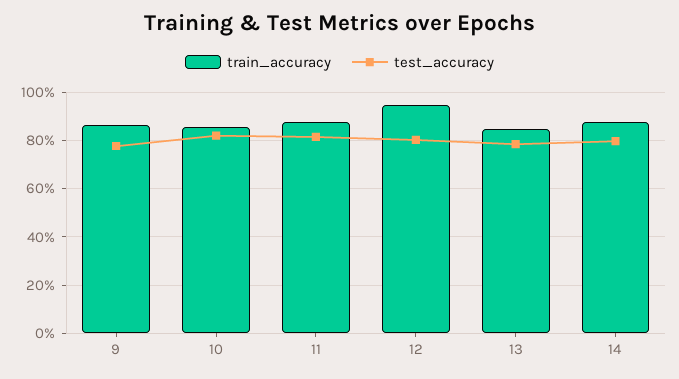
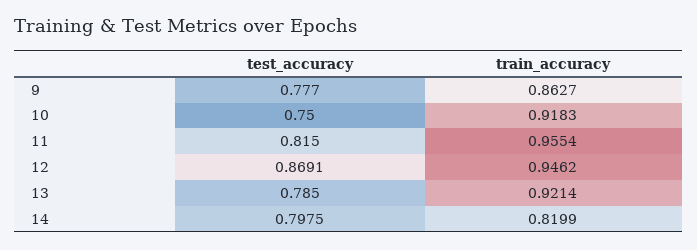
  {
    "train_accuracy": {
      "9": 0.8627,
-     "10": 0.85,
+     "10": 0.9183,
-     "11": 0.875,
+     "11": 0.9554,
      "12": 0.9462,
-     "13": 0.85,
+     "13": 0.9214,
-     "14": 0.875
+     "14": 0.8199
    },
    "test_accuracy": {
      "9": 0.777,
-     "10": 0.825,
+     "10": 0.75,
      "11": 0.815,
-     "12": 0.8,
+     "12": 0.8691,
      "13": 0.785,
      "14": 0.7975
    }
  }

